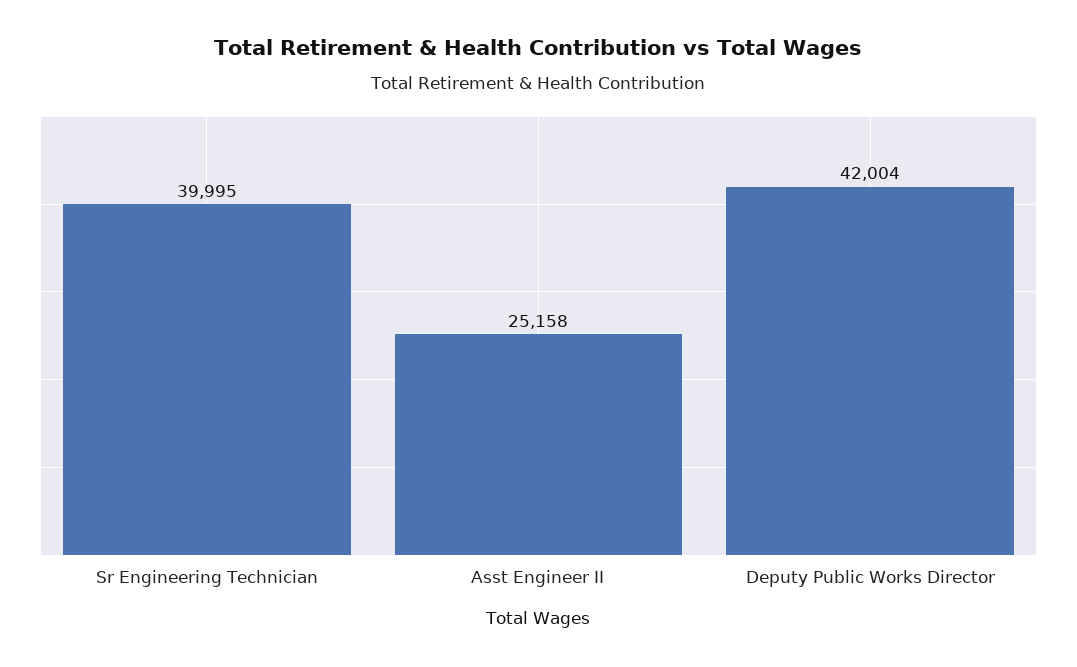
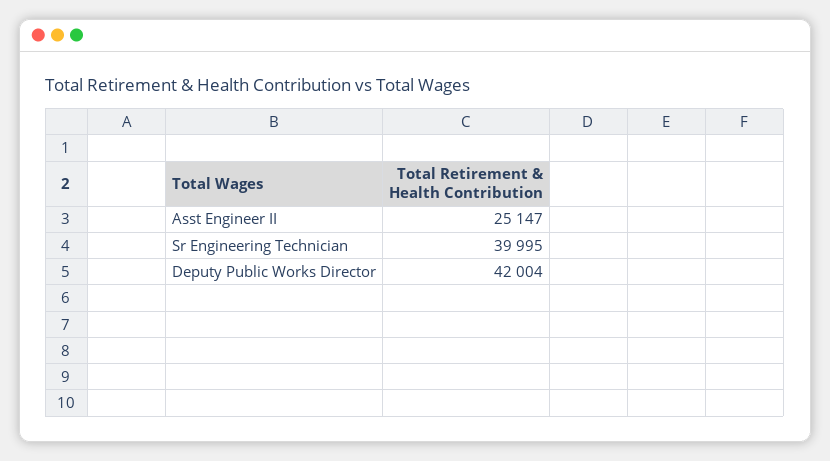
  {
    "Sr Engineering Technician": 39995,
-   "Asst Engineer II": 25158,
+   "Asst Engineer II": 25147,
    "Deputy Public Works Director": 42004
  }

